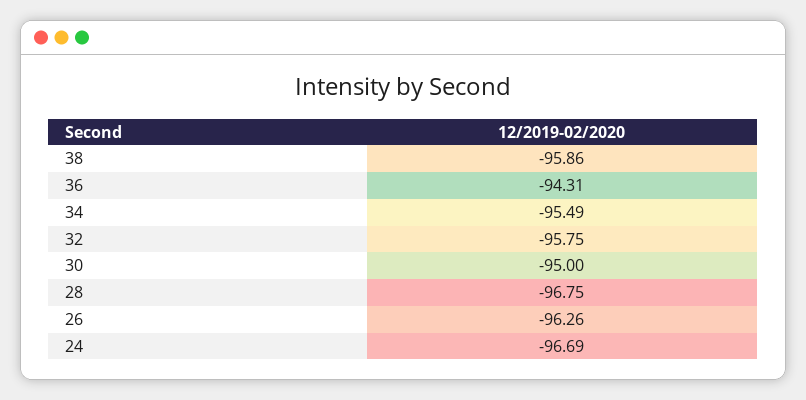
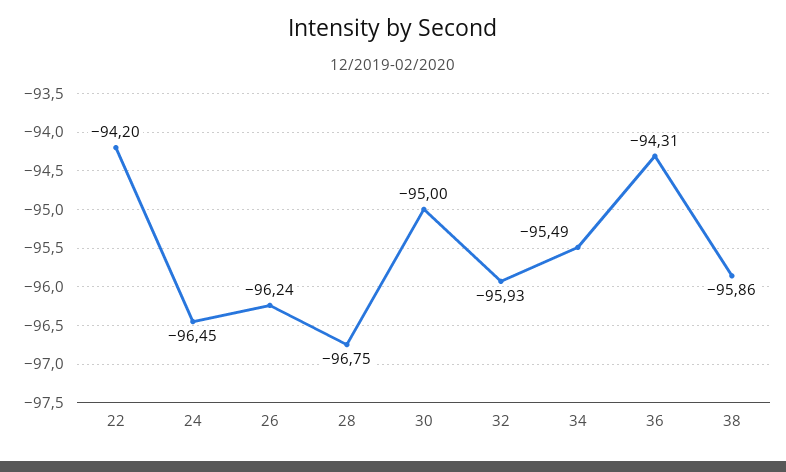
  {
    "38": -95.86,
    "36": -94.31,
    "34": -95.49,
-   "32": -95.75,
+   "32": -95.93,
    "30": -95,
    "28": -96.75,
-   "26": -96.26,
+   "26": -96.24,
-   "24": -96.69
+   "24": -96.45,
+   "22": -94.2
  }

